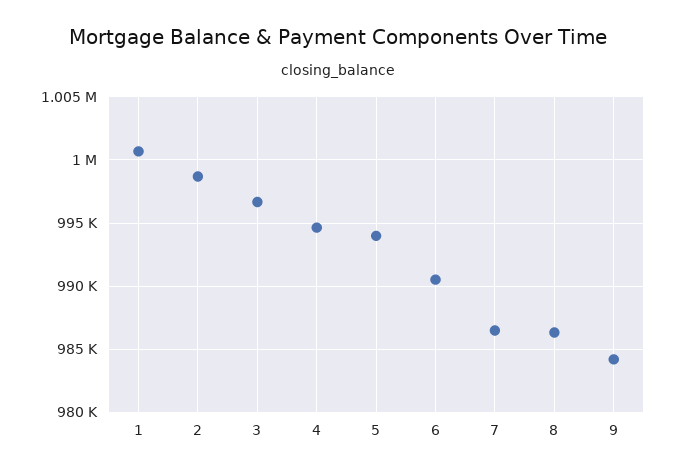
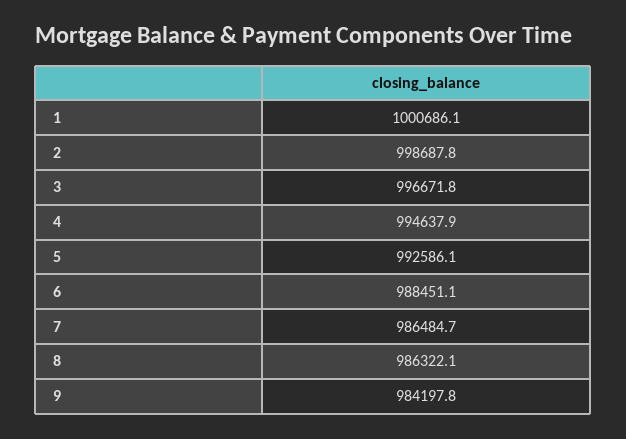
  {
    "1": 1000686.1,
    "2": 998687.8,
    "3": 996671.8,
    "4": 994637.9,
-   "5": 994000,
+   "5": 992586.1,
-   "6": 990500,
+   "6": 988451.1,
    "7": 986484.7,
    "8": 986322.1,
    "9": 984197.8
  }

